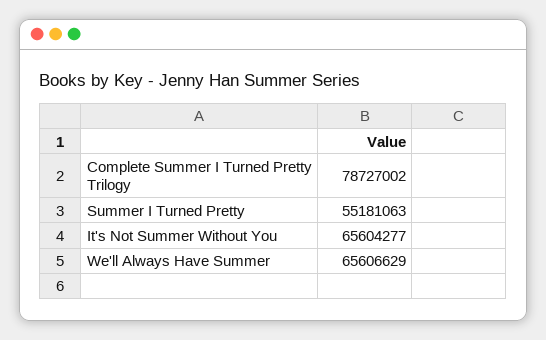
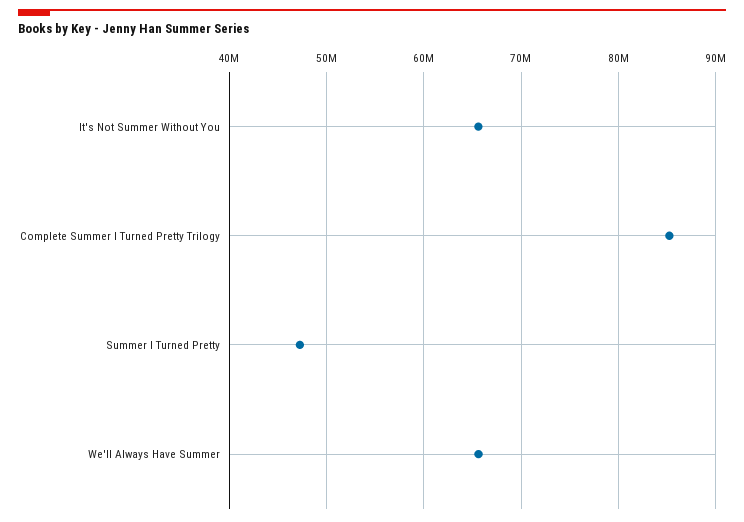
  {
-   "Complete Summer I Turned Pretty Trilogy": 78727002,
+   "Complete Summer I Turned Pretty Trilogy": 85000000,
-   "Summer I Turned Pretty": 55181063,
+   "Summer I Turned Pretty": 47000000,
    "It's Not Summer Without You": 65604277,
    "We'll Always Have Summer": 65606629
  }

